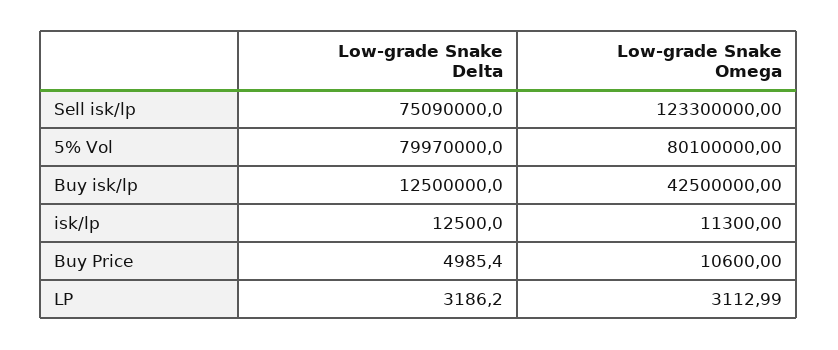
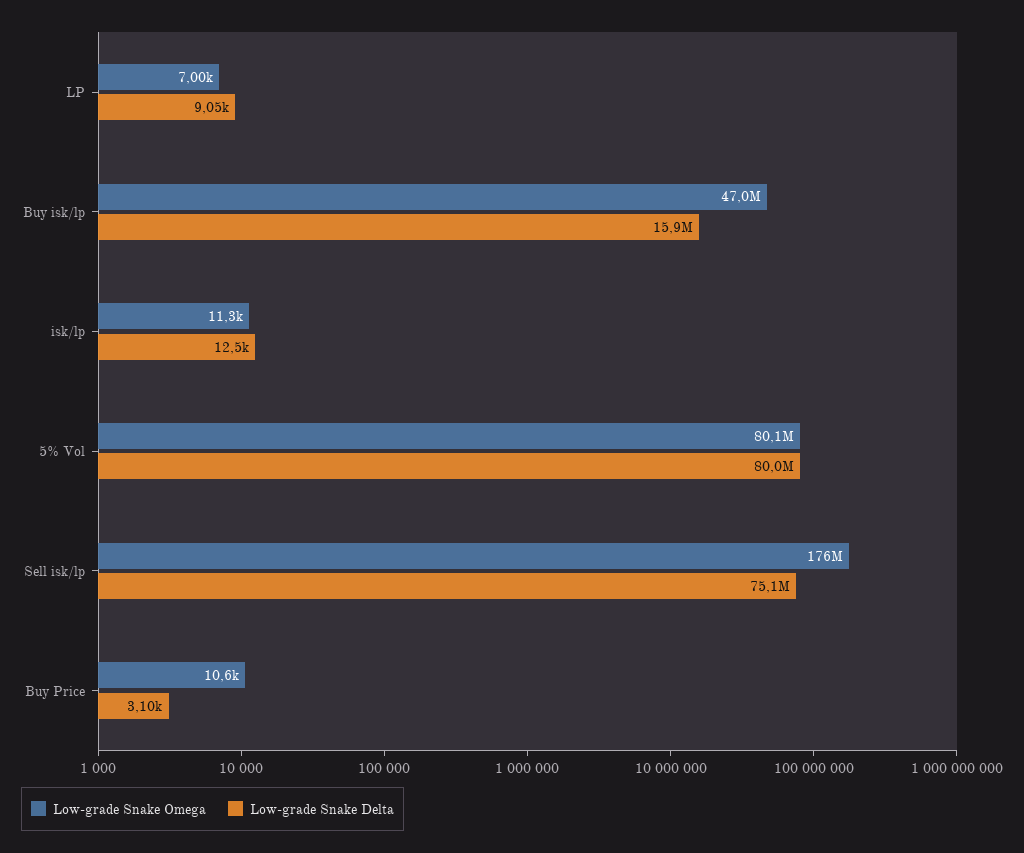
  {
    "Low-grade Snake Delta": {
      "Sell isk/lp": 75090000,
      "5% Vol": 79970000,
-     "Buy isk/lp": 12500000,
+     "Buy isk/lp": 15900000,
      "isk/lp": 12500,
-     "Buy Price": 4985.4,
+     "Buy Price": 3100,
-     "LP": 3186.2
+     "LP": 9050
    },
    "Low-grade Snake Omega": {
-     "Sell isk/lp": 123300000,
+     "Sell isk/lp": 176000000,
      "5% Vol": 80100000,
-     "Buy isk/lp": 42500000,
+     "Buy isk/lp": 47000000,
      "isk/lp": 11300,
      "Buy Price": 10600,
-     "LP": 3112.99
+     "LP": 7000
    }
  }

